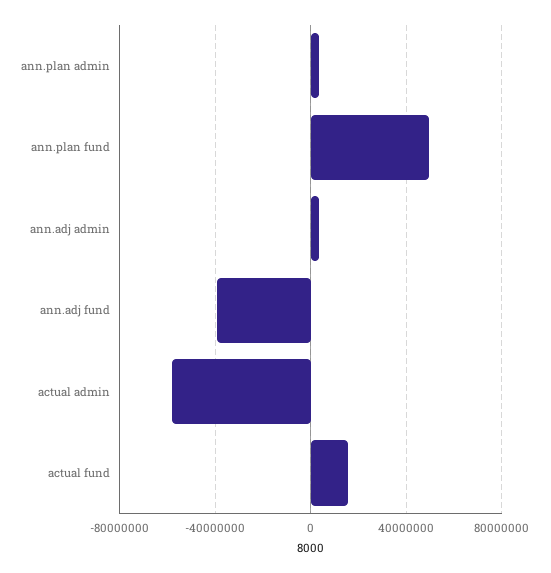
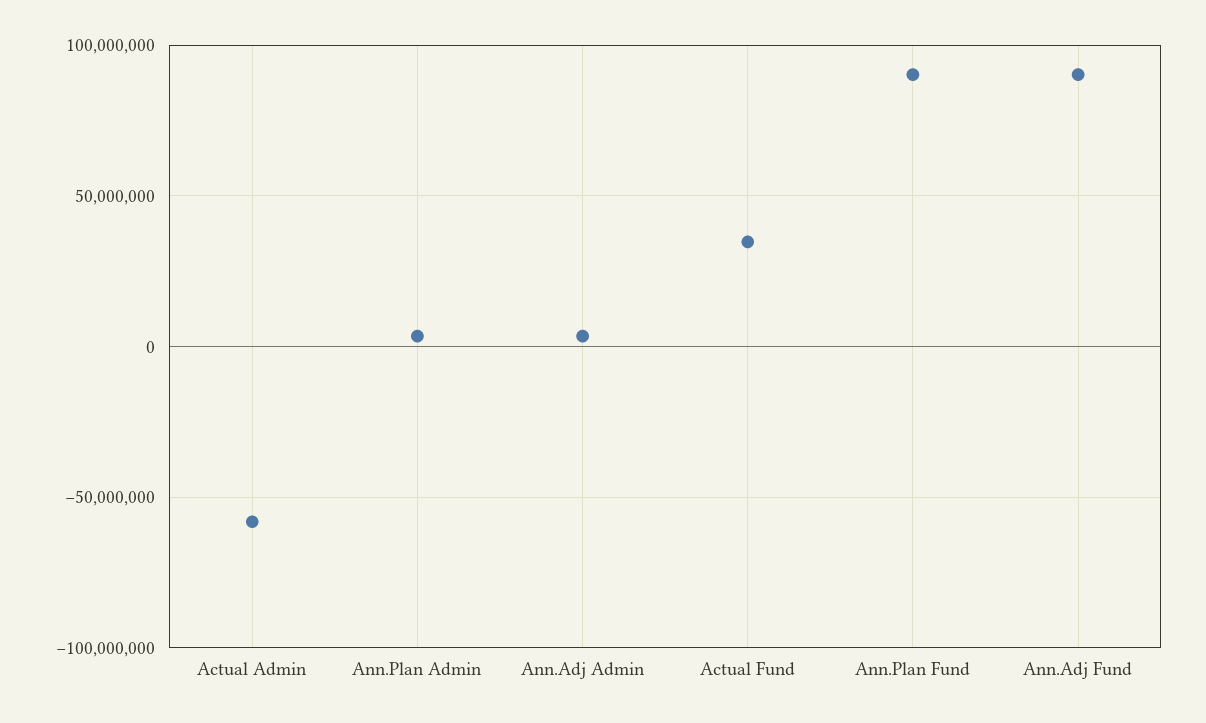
  {
    "ann.plan admin": 5000000,
-   "ann.plan fund": 50000000,
+   "ann.plan fund": 90000000,
    "ann.adj admin": 5000000,
-   "ann.adj fund": -40000000,
+   "ann.adj fund": 90000000,
    "actual admin": -60000000,
-   "actual fund": 15000000
+   "actual fund": 35000000
  }

